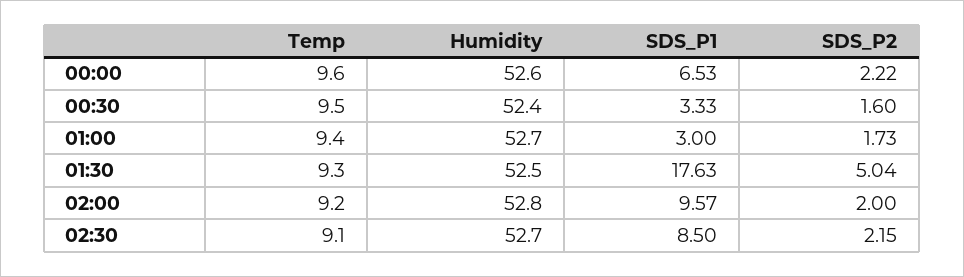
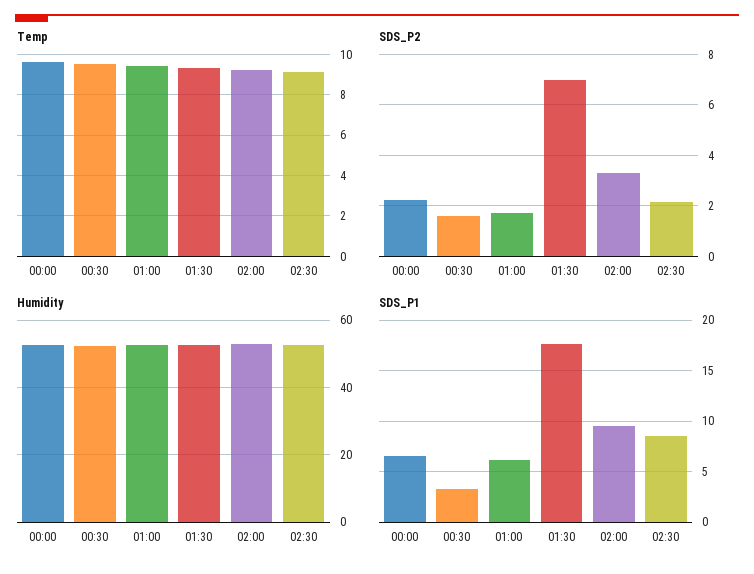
  {
    "Temp": {
      "00:00": 9.6,
      "00:30": 9.5,
      "01:00": 9.4,
      "01:30": 9.3,
      "02:00": 9.2,
      "02:30": 9.1
    },
    "Humidity": {
      "00:00": 52.6,
      "00:30": 52.4,
      "01:00": 52.7,
      "01:30": 52.5,
      "02:00": 52.8,
      "02:30": 52.7
    },
    "SDS_P1": {
      "00:00": 6.53,
      "00:30": 3.33,
-     "01:00": 3,
+     "01:00": 6,
      "01:30": 17.63,
      "02:00": 9.57,
      "02:30": 8.5
    },
    "SDS_P2": {
      "00:00": 2.22,
      "00:30": 1.6,
      "01:00": 1.73,
-     "01:30": 5.04,
+     "01:30": 7,
-     "02:00": 2,
+     "02:00": 3.25,
      "02:30": 2.15
    }
  }

